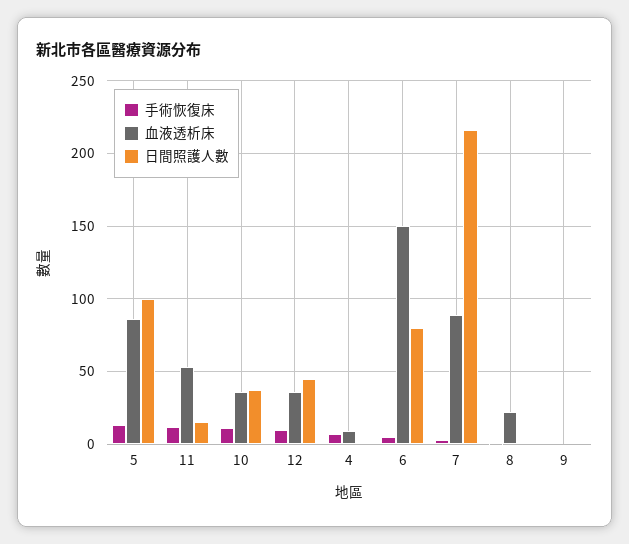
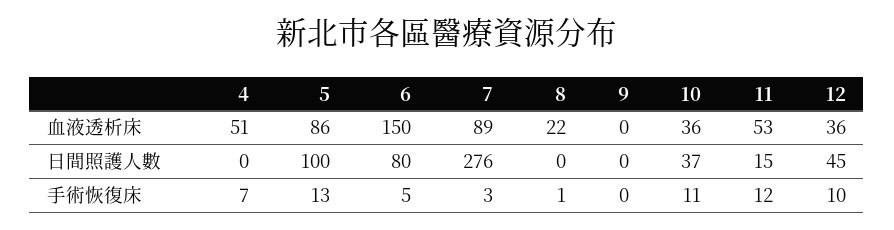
  {
    "手術恢復床": {
      "5": 13,
      "11": 12,
      "10": 11,
      "12": 10,
      "4": 7,
      "6": 5,
      "7": 3,
      "8": 1,
      "9": 0
    },
    "血液透析床": {
      "5": 86,
      "11": 53,
      "10": 36,
      "12": 36,
-     "4": 10,
+     "4": 51,
      "6": 150,
      "7": 89,
      "8": 22,
      "9": 0
    },
    "日間照護人數": {
      "5": 100,
      "11": 15,
      "10": 37,
      "12": 45,
      "4": 0,
      "6": 80,
-     "7": 215,
+     "7": 276,
      "8": 0,
      "9": 0
    }
  }

